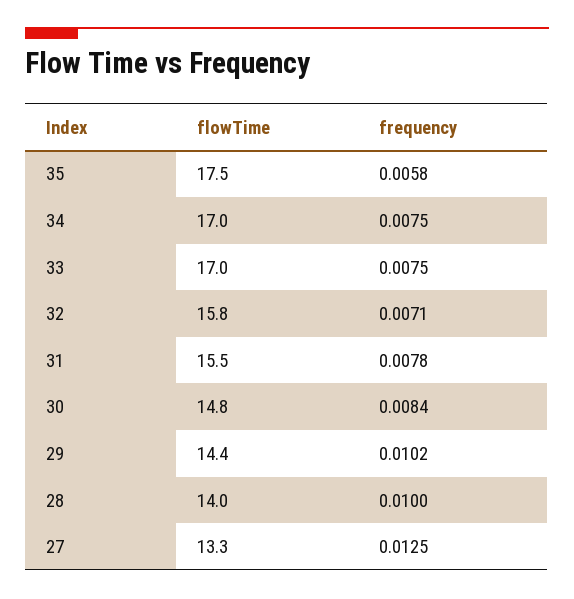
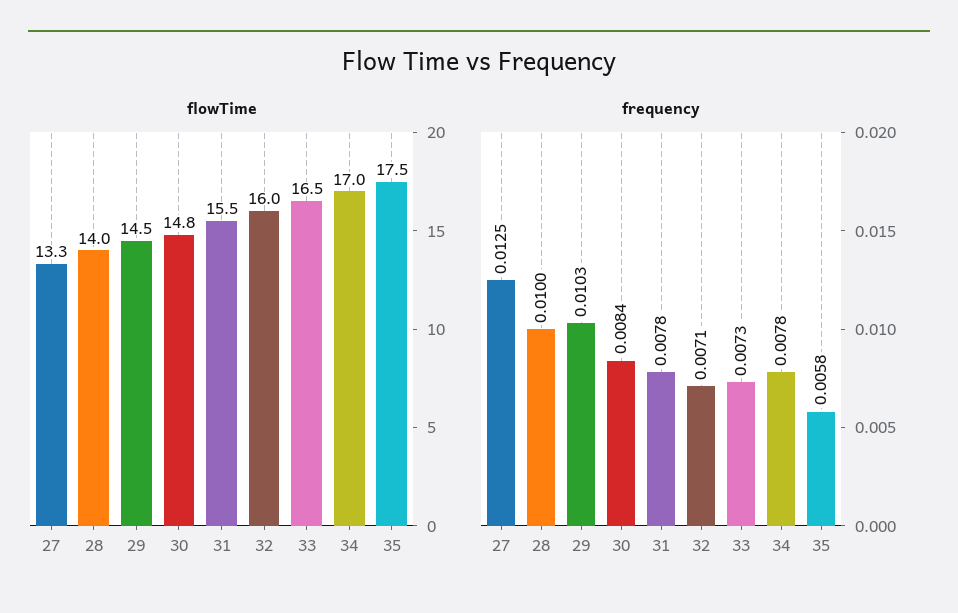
  {
    "flowTime": {
      "35": 17.5,
      "34": 17,
-     "33": 17,
+     "33": 16.5,
-     "32": 15.8,
+     "32": 16,
      "31": 15.5,
      "30": 14.8,
-     "29": 14.4,
+     "29": 14.5,
      "28": 14,
      "27": 13.3
    },
    "frequency": {
      "35": 0.0058,
-     "34": 0.0075,
+     "34": 0.0078,
-     "33": 0.0075,
+     "33": 0.0073,
      "32": 0.0071,
      "31": 0.0078,
      "30": 0.0084,
-     "29": 0.0102,
+     "29": 0.0103,
      "28": 0.01,
      "27": 0.0125
    }
  }

